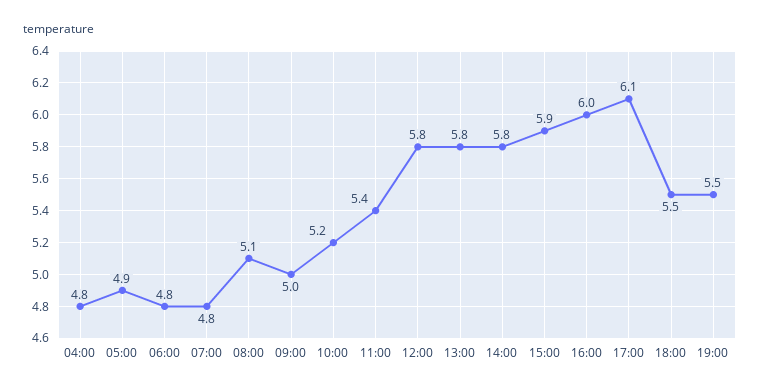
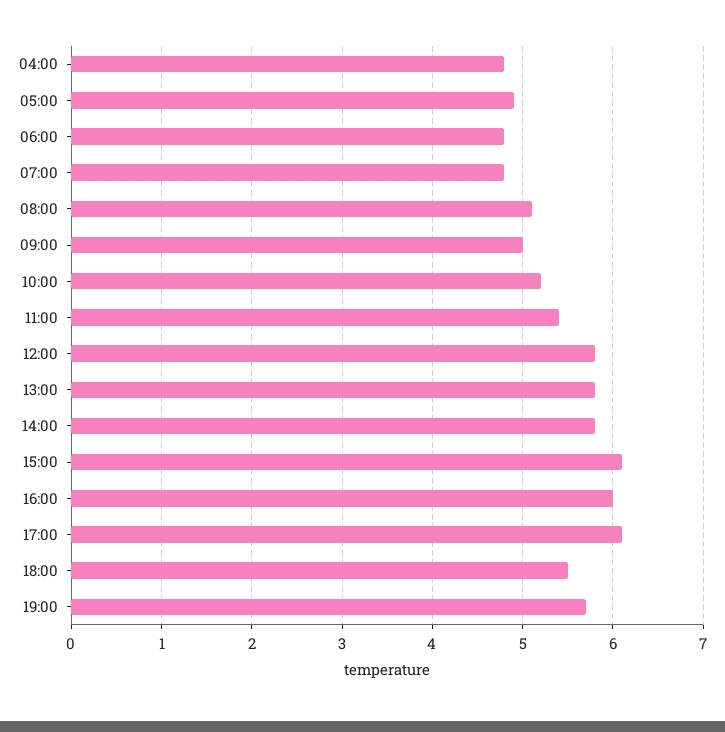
  {
    "04:00": 4.8,
    "05:00": 4.9,
    "06:00": 4.8,
    "07:00": 4.8,
    "08:00": 5.1,
    "09:00": 5,
    "10:00": 5.2,
    "11:00": 5.4,
    "12:00": 5.8,
    "13:00": 5.8,
    "14:00": 5.8,
-   "15:00": 5.9,
+   "15:00": 6.1,
    "16:00": 6,
    "17:00": 6.1,
    "18:00": 5.5,
-   "19:00": 5.5
+   "19:00": 5.7
  }

